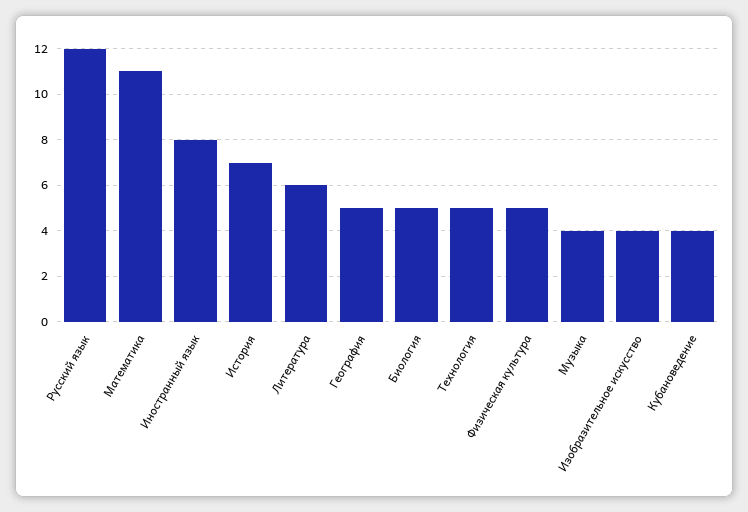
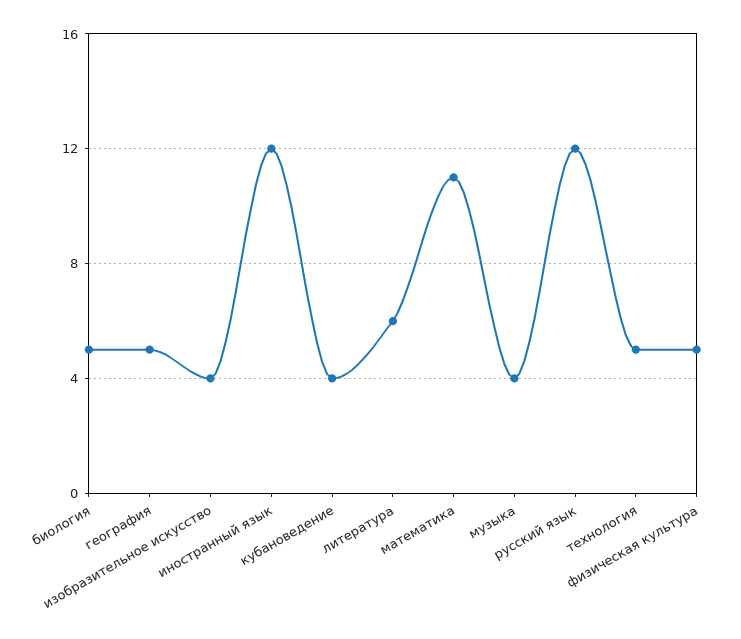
  {
    "Русский язык": 12,
    "Математика": 11,
-   "Иностранный язык": 8,
+   "Иностранный язык": 12,
-   "История": 7,
    "Литература": 6,
    "География": 5,
    "Биология": 5,
    "Технология": 5,
    "Физическая культура": 5,
    "Музыка": 4,
    "Изобразительное искусство": 4,
    "Кубановедение": 4
  }

